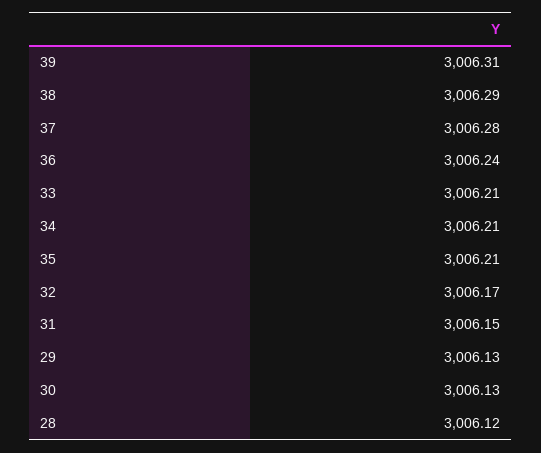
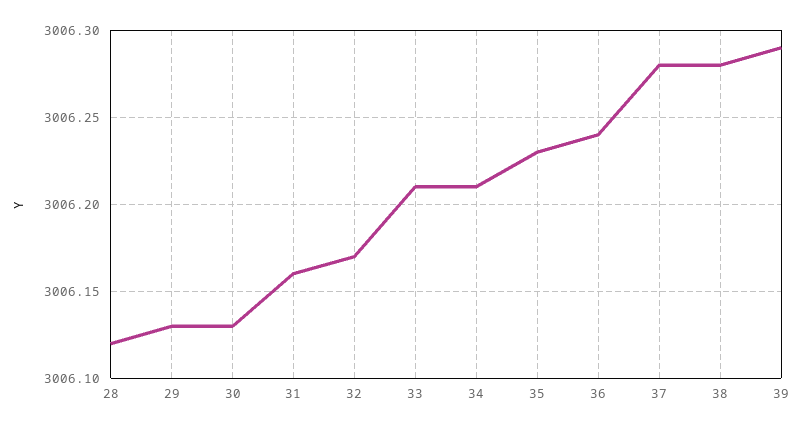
  {
-   "39": 3006.31,
+   "39": 3006.29,
-   "38": 3006.29,
+   "38": 3006.28,
    "37": 3006.28,
    "36": 3006.24,
    "33": 3006.21,
    "34": 3006.21,
-   "35": 3006.21,
+   "35": 3006.23,
    "32": 3006.17,
-   "31": 3006.15,
+   "31": 3006.16,
    "29": 3006.13,
    "30": 3006.13,
    "28": 3006.12
  }

